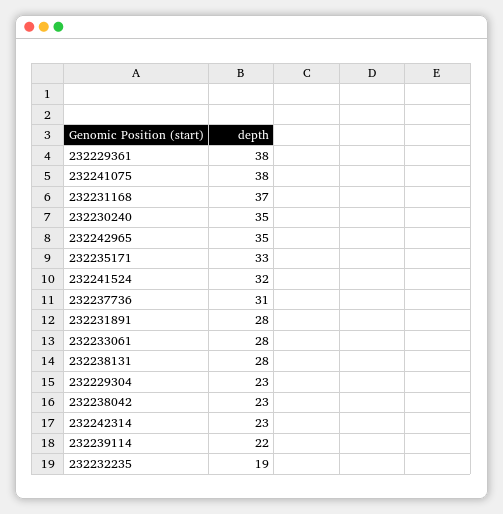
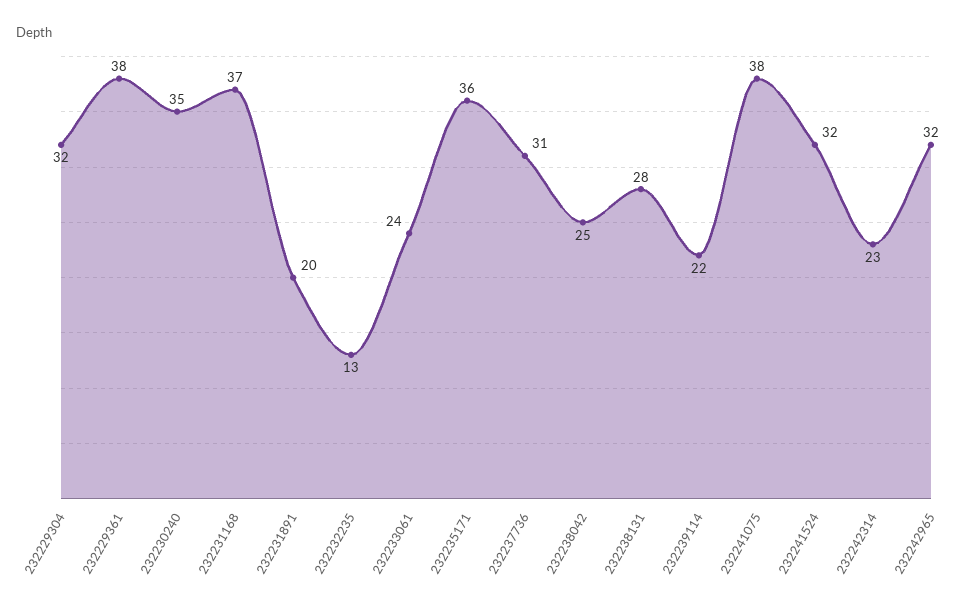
  {
    "232229361": 38,
    "232241075": 38,
    "232231168": 37,
    "232230240": 35,
-   "232242965": 35,
+   "232242965": 32,
-   "232235171": 33,
+   "232235171": 36,
    "232241524": 32,
    "232237736": 31,
-   "232231891": 28,
+   "232231891": 20,
-   "232233061": 28,
+   "232233061": 24,
    "232238131": 28,
-   "232229304": 23,
+   "232229304": 32,
-   "232238042": 23,
+   "232238042": 25,
    "232242314": 23,
    "232239114": 22,
-   "232232235": 19
+   "232232235": 13
  }

